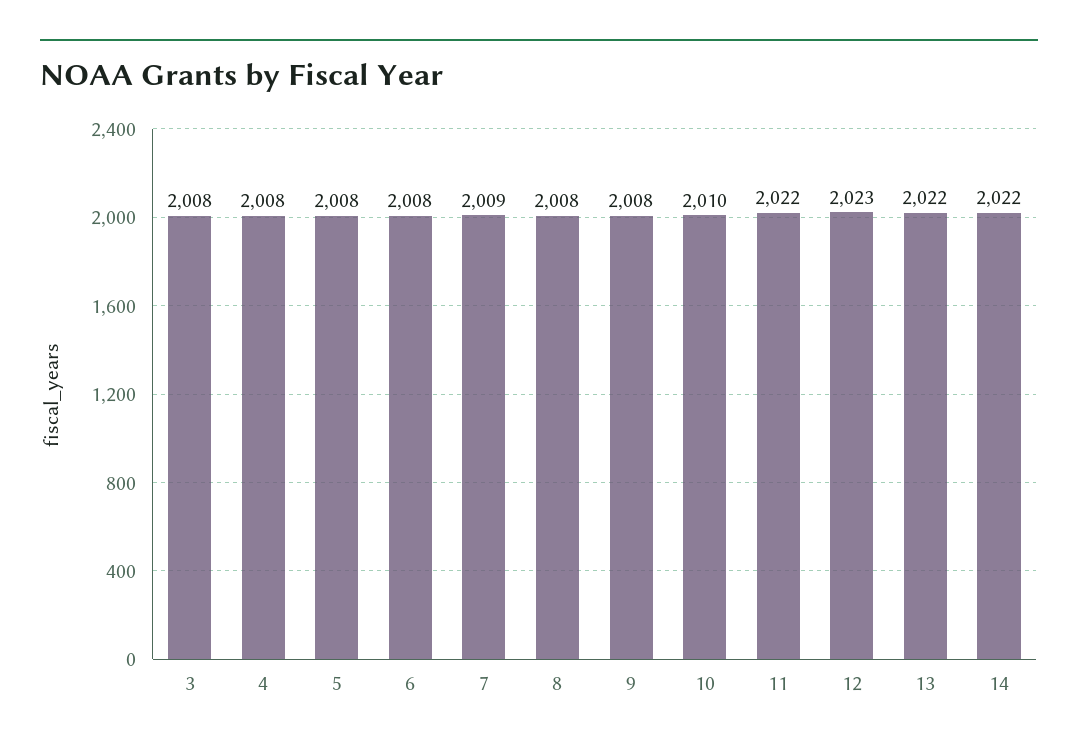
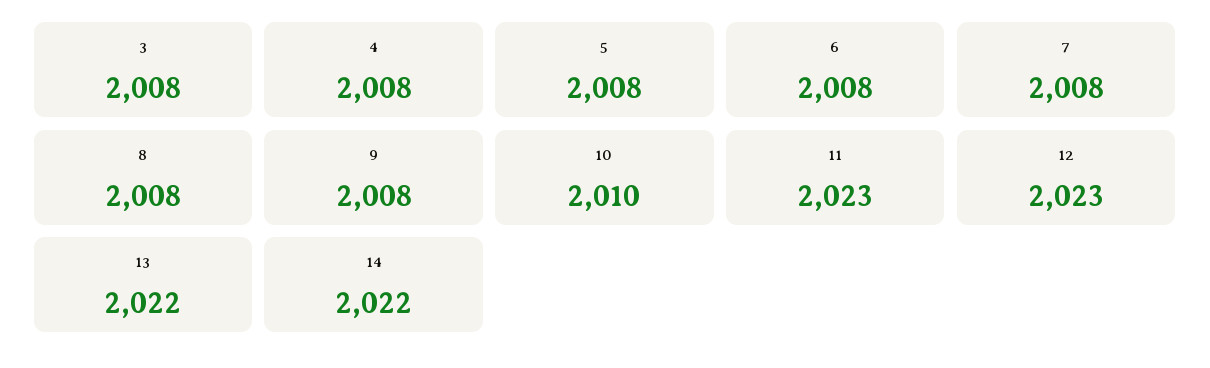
  {
    "3": 2008,
    "4": 2008,
    "5": 2008,
    "6": 2008,
-   "7": 2009,
+   "7": 2008,
    "8": 2008,
    "9": 2008,
    "10": 2010,
-   "11": 2022,
+   "11": 2023,
    "12": 2023,
    "13": 2022,
    "14": 2022
  }

